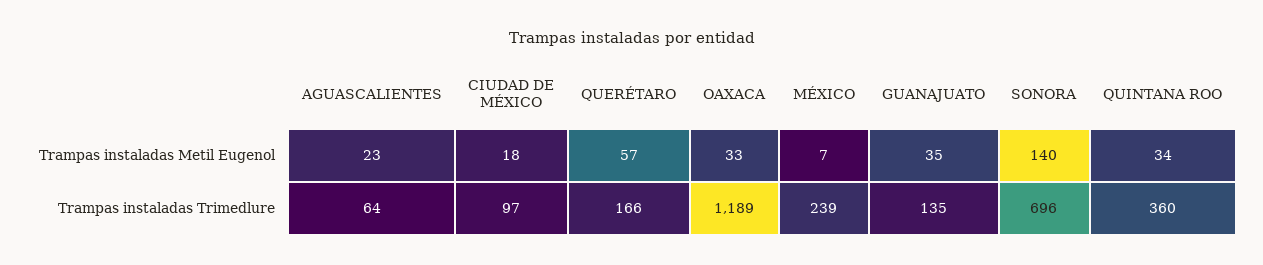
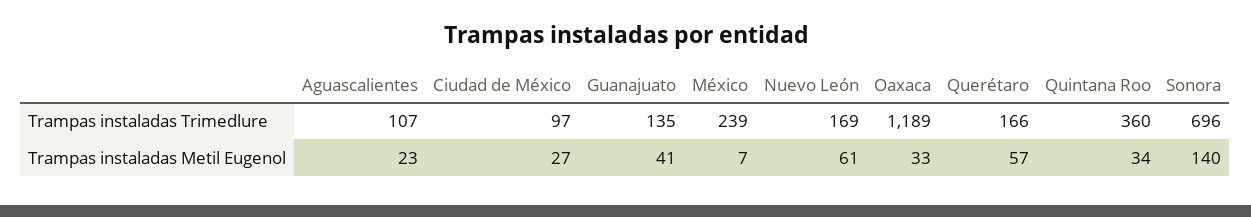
  {
    "AGUASCALIENTES": {
      "Trampas instaladas Metil Eugenol": 23,
-     "Trampas instaladas Trimedlure": 64
+     "Trampas instaladas Trimedlure": 107
    },
    "CIUDAD DE MÉXICO": {
-     "Trampas instaladas Metil Eugenol": 18,
+     "Trampas instaladas Metil Eugenol": 27,
      "Trampas instaladas Trimedlure": 97
    },
    "QUERÉTARO": {
      "Trampas instaladas Metil Eugenol": 57,
      "Trampas instaladas Trimedlure": 166
    },
    "OAXACA": {
      "Trampas instaladas Metil Eugenol": 33,
      "Trampas instaladas Trimedlure": 1189
    },
    "MÉXICO": {
      "Trampas instaladas Metil Eugenol": 7,
      "Trampas instaladas Trimedlure": 239
    },
    "GUANAJUATO": {
-     "Trampas instaladas Metil Eugenol": 35,
+     "Trampas instaladas Metil Eugenol": 41,
      "Trampas instaladas Trimedlure": 135
    },
    "SONORA": {
      "Trampas instaladas Metil Eugenol": 140,
      "Trampas instaladas Trimedlure": 696
    },
    "QUINTANA ROO": {
      "Trampas instaladas Metil Eugenol": 34,
      "Trampas instaladas Trimedlure": 360
-   }
+   },
+   "Nuevo León": {
+     "Trampas instaladas Trimedlure": 169,
+     "Trampas instaladas Metil Eugenol": 61
+   }
  }

